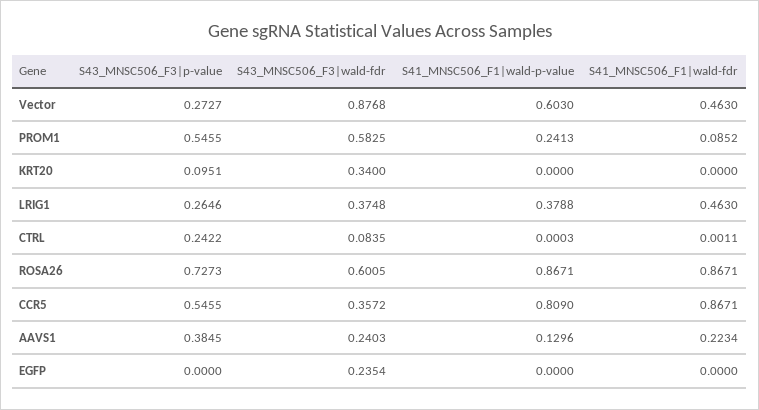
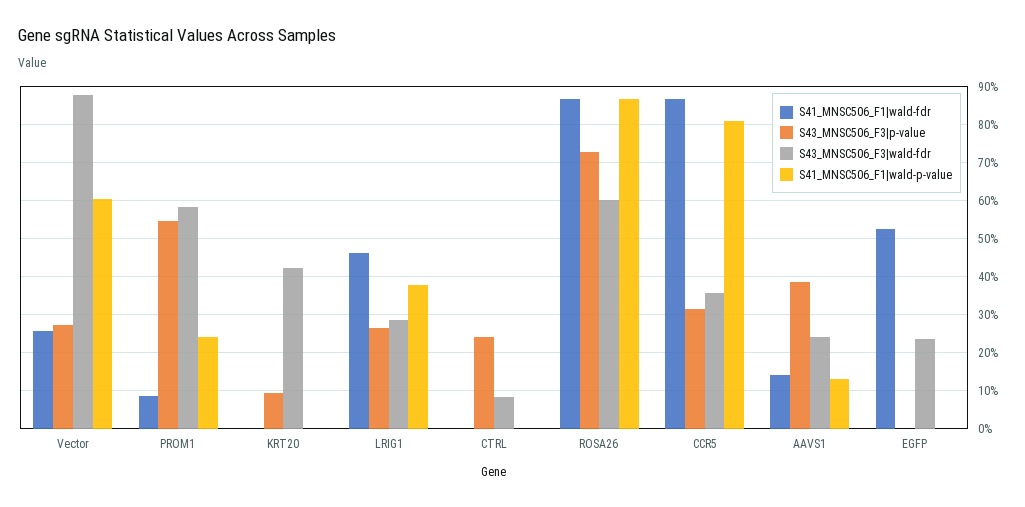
  {
    "S43_MNSC506_F3|p-value": {
      "Vector": 0.2727,
      "PROM1": 0.5455,
      "KRT20": 0.0951,
      "LRIG1": 0.2646,
      "CTRL": 0.2422,
      "ROSA26": 0.7273,
-     "CCR5": 0.5455,
+     "CCR5": 0.32,
      "AAVS1": 0.3845,
      "EGFP": 0
    },
    "S43_MNSC506_F3|wald-fdr": {
      "Vector": 0.8768,
      "PROM1": 0.5825,
-     "KRT20": 0.34,
+     "KRT20": 0.42,
-     "LRIG1": 0.3748,
+     "LRIG1": 0.28,
      "CTRL": 0.0835,
      "ROSA26": 0.6005,
      "CCR5": 0.3572,
      "AAVS1": 0.2403,
      "EGFP": 0.2354
    },
    "S41_MNSC506_F1|wald-p-value": {
      "Vector": 0.603,
      "PROM1": 0.2413,
      "KRT20": 0,
      "LRIG1": 0.3788,
      "CTRL": 0.0003,
      "ROSA26": 0.8671,
      "CCR5": 0.809,
      "AAVS1": 0.1296,
      "EGFP": 0
    },
    "S41_MNSC506_F1|wald-fdr": {
-     "Vector": 0.463,
+     "Vector": 0.26,
      "PROM1": 0.0852,
      "KRT20": 0,
      "LRIG1": 0.463,
      "CTRL": 0.0011,
      "ROSA26": 0.8671,
      "CCR5": 0.8671,
-     "AAVS1": 0.2234,
+     "AAVS1": 0.14,
-     "EGFP": 0
+     "EGFP": 0.52
    }
  }

